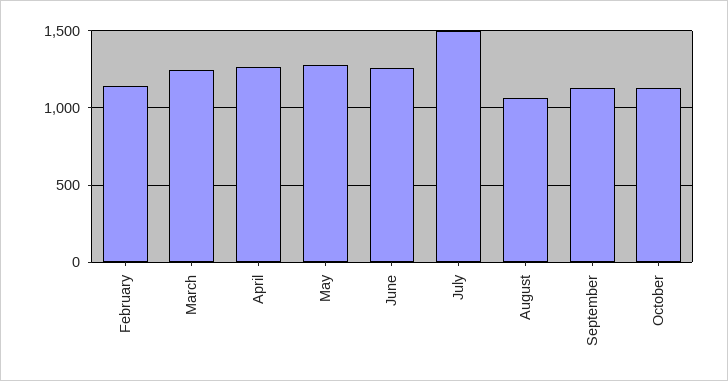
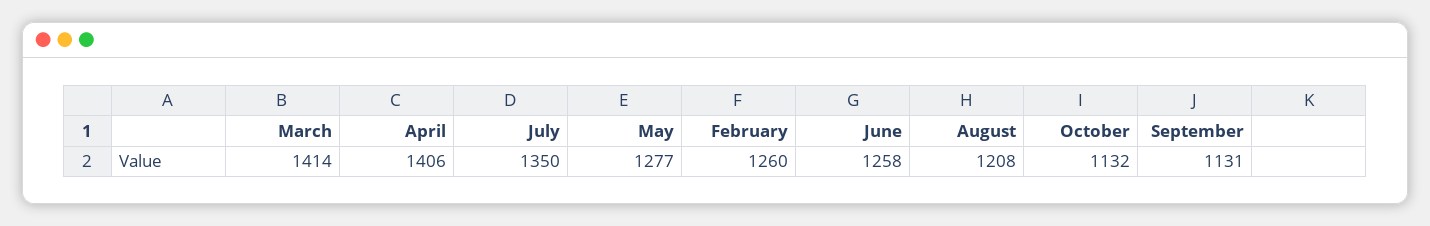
  {
-   "February": 1150,
+   "February": 1260,
-   "March": 1250,
+   "March": 1414,
-   "April": 1250,
+   "April": 1406,
    "May": 1277,
    "June": 1258,
-   "July": 1500,
+   "July": 1350,
-   "August": 1050,
+   "August": 1208,
    "September": 1131,
    "October": 1132
  }

